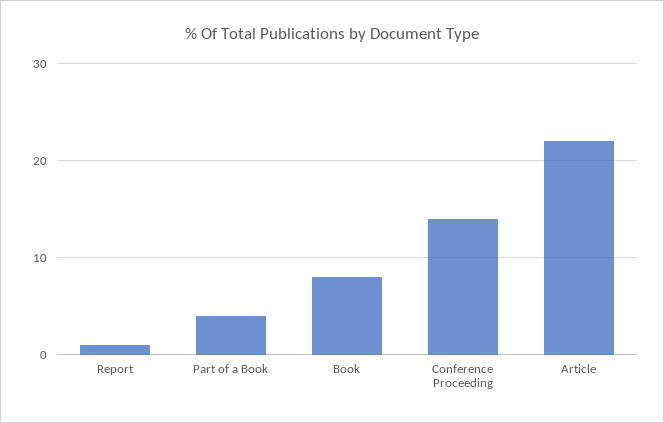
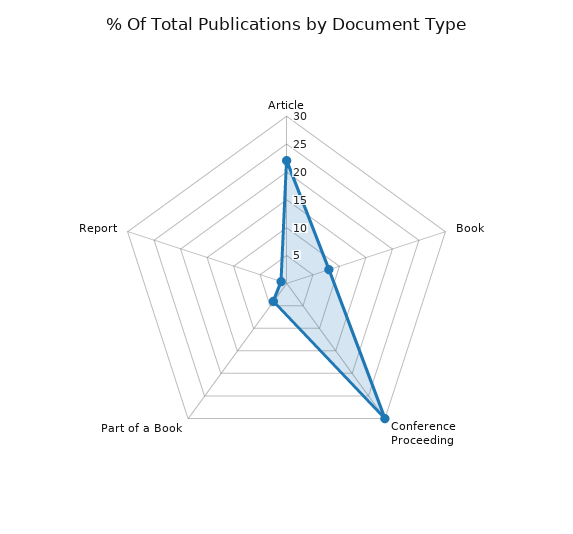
  {
    "Report": 1,
    "Part of a Book": 4,
    "Book": 8,
-   "Conference Proceeding": 14,
+   "Conference Proceeding": 30,
    "Article": 22
  }

